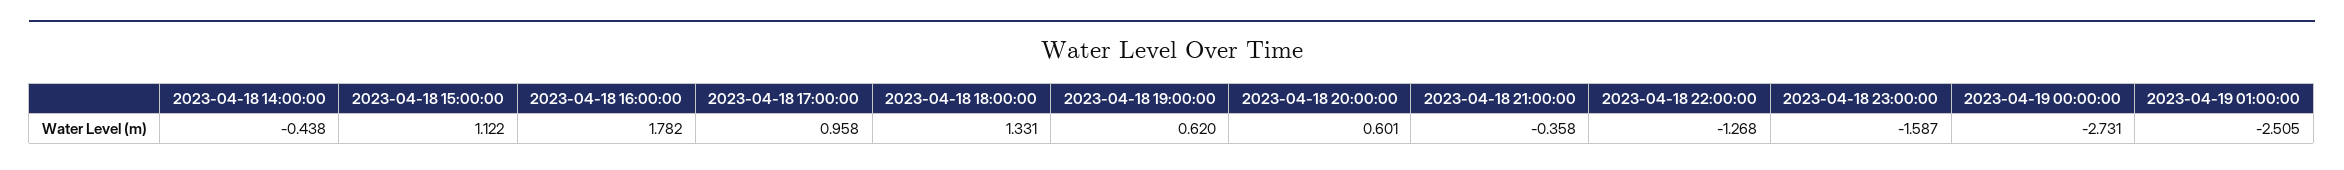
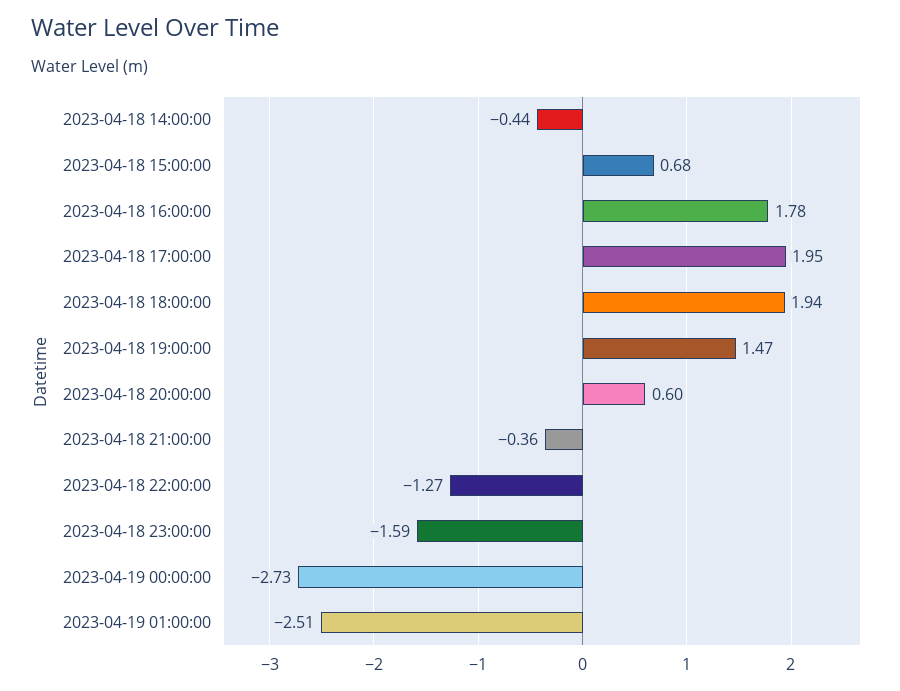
  {
    "2023-04-18 14:00:00": -0.438,
-   "2023-04-18 15:00:00": 1.122,
+   "2023-04-18 15:00:00": 0.68,
    "2023-04-18 16:00:00": 1.782,
-   "2023-04-18 17:00:00": 0.958,
+   "2023-04-18 17:00:00": 1.95,
-   "2023-04-18 18:00:00": 1.331,
+   "2023-04-18 18:00:00": 1.94,
-   "2023-04-18 19:00:00": 0.62,
+   "2023-04-18 19:00:00": 1.47,
    "2023-04-18 20:00:00": 0.601,
    "2023-04-18 21:00:00": -0.358,
    "2023-04-18 22:00:00": -1.268,
    "2023-04-18 23:00:00": -1.587,
    "2023-04-19 00:00:00": -2.731,
    "2023-04-19 01:00:00": -2.505
  }

